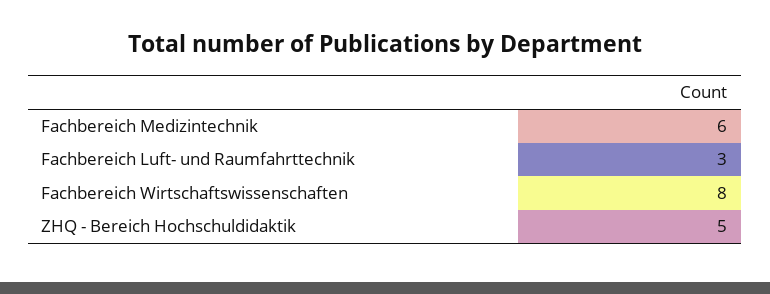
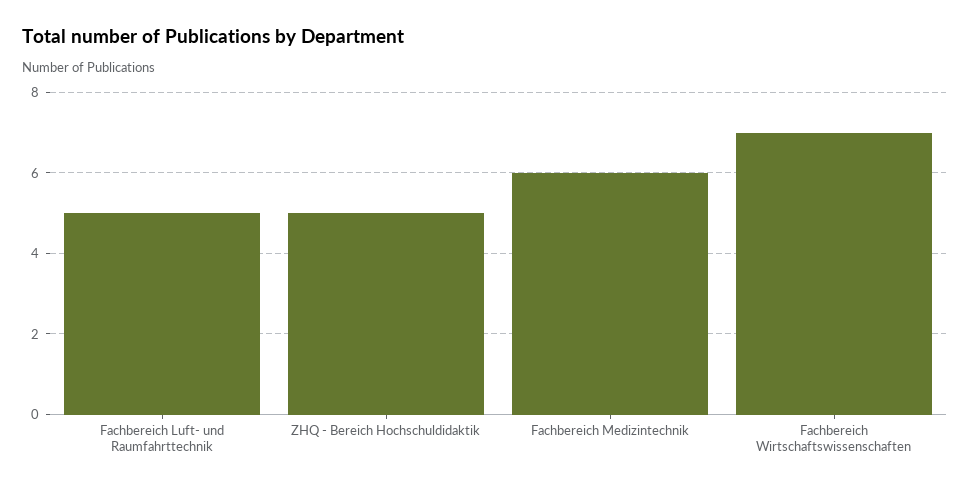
  {
    "Fachbereich Medizintechnik": 6,
-   "Fachbereich Luft- und Raumfahrttechnik": 3,
+   "Fachbereich Luft- und Raumfahrttechnik": 5,
-   "Fachbereich Wirtschaftswissenschaften": 8,
+   "Fachbereich Wirtschaftswissenschaften": 7,
    "ZHQ - Bereich Hochschuldidaktik": 5
  }

